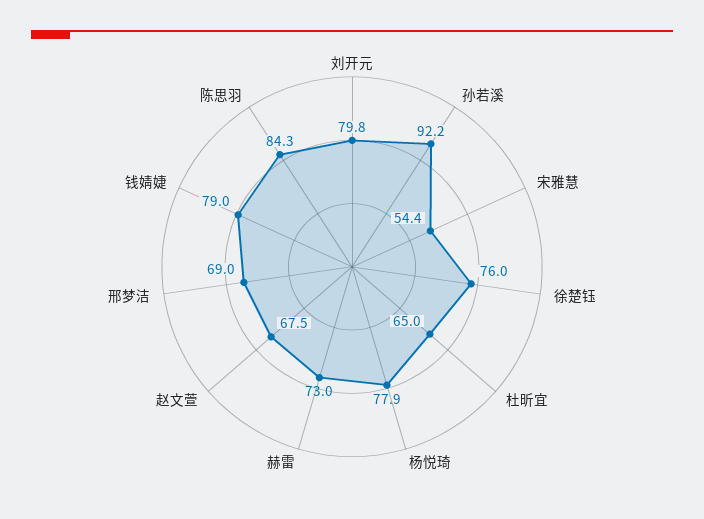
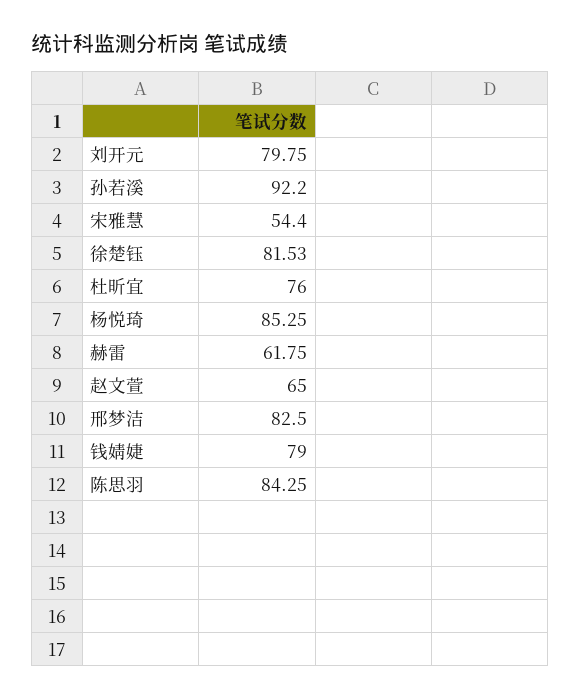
  {
    "刘开元": 79.75,
    "孙若溪": 92.2,
    "宋雅慧": 54.4,
-   "徐楚钰": 76,
+   "徐楚钰": 81.53,
-   "杜昕宜": 65,
+   "杜昕宜": 76,
-   "杨悦琦": 77.9,
+   "杨悦琦": 85.25,
-   "赫雷": 73,
+   "赫雷": 61.75,
-   "赵文萱": 67.5,
+   "赵文萱": 65,
-   "邢梦洁": 69,
+   "邢梦洁": 82.5,
    "钱婧婕": 79,
    "陈思羽": 84.25
  }

